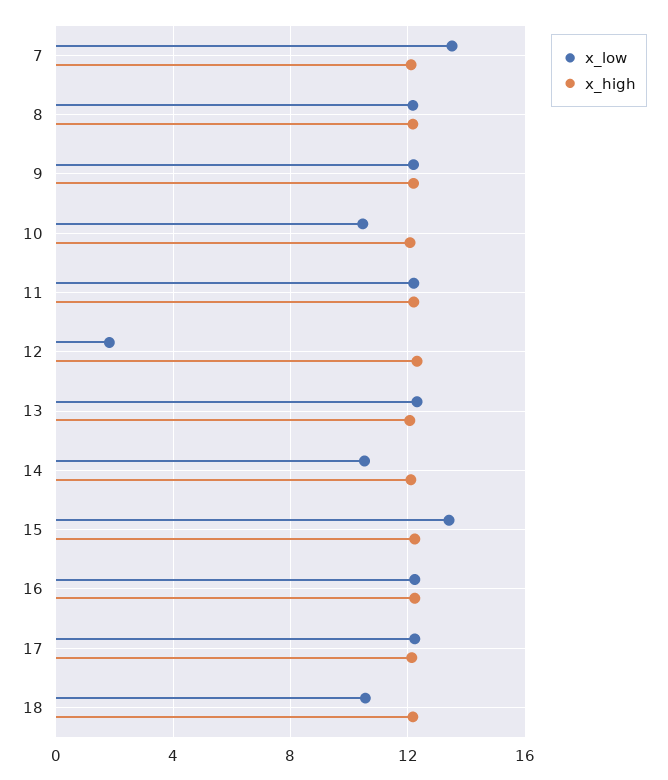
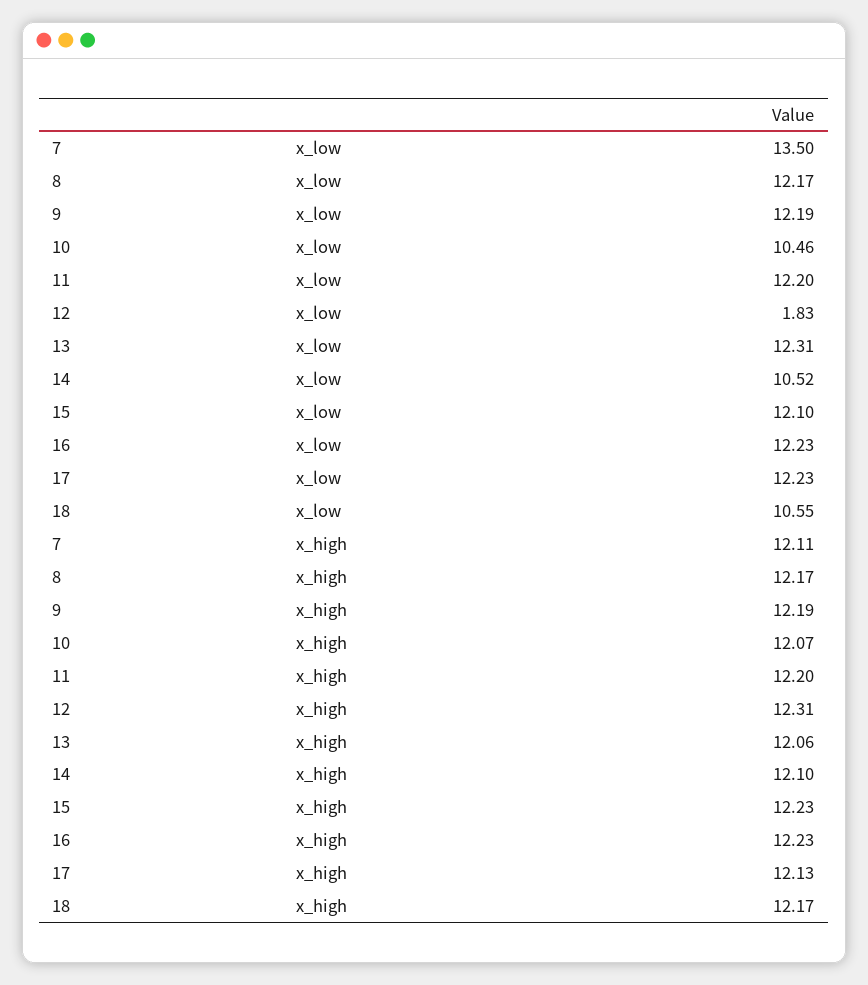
  {
    "x_low": {
      "7": 13.5,
      "8": 12.17,
      "9": 12.19,
      "10": 10.46,
      "11": 12.2,
      "12": 1.83,
      "13": 12.31,
      "14": 10.52,
-     "15": 13.5,
+     "15": 12.1,
      "16": 12.23,
      "17": 12.23,
      "18": 10.55
    },
    "x_high": {
      "7": 12.11,
      "8": 12.17,
      "9": 12.19,
      "10": 12.07,
      "11": 12.2,
      "12": 12.31,
      "13": 12.06,
      "14": 12.1,
      "15": 12.23,
      "16": 12.23,
      "17": 12.13,
      "18": 12.17
    }
  }

